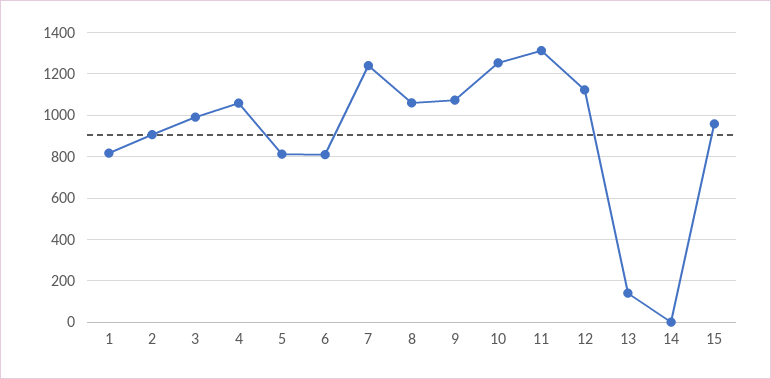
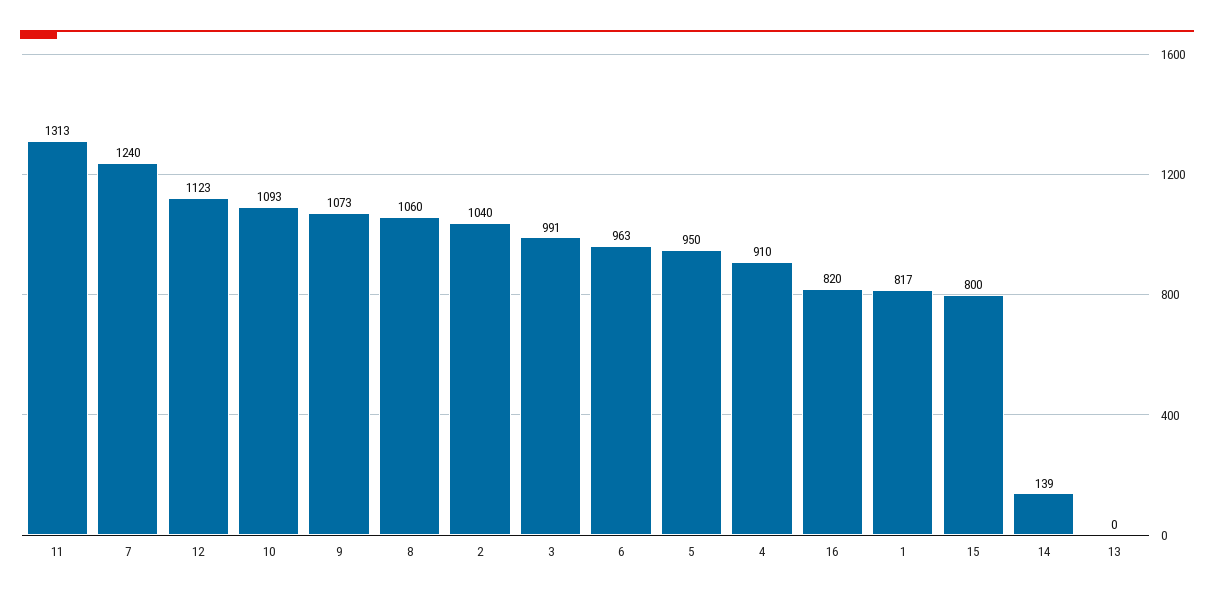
  {
    "1": 817,
-   "2": 900,
+   "2": 1040,
    "3": 991,
-   "4": 1050,
+   "4": 910,
-   "5": 800,
+   "5": 950,
-   "6": 800,
+   "6": 963,
    "7": 1240,
    "8": 1060,
    "9": 1073,
-   "10": 1250,
+   "10": 1093,
    "11": 1313,
    "12": 1123,
-   "13": 150,
+   "13": 0,
-   "14": 0,
+   "14": 139,
-   "15": 950
+   "15": 800,
+   "16": 820
  }

